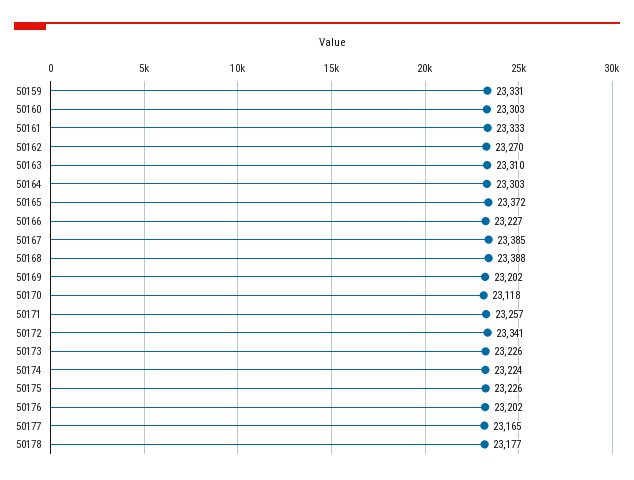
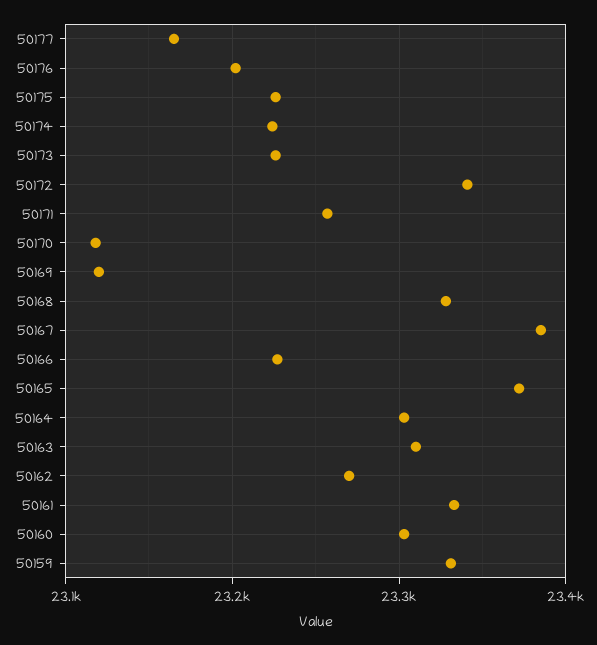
  {
    "50159": 23331,
    "50160": 23303,
    "50161": 23333,
    "50162": 23270,
    "50163": 23310,
    "50164": 23303,
    "50165": 23372,
    "50166": 23227,
    "50167": 23385,
-   "50168": 23388,
+   "50168": 23330,
-   "50169": 23202,
+   "50169": 23120,
    "50170": 23118,
    "50171": 23257,
    "50172": 23341,
    "50173": 23226,
    "50174": 23224,
    "50175": 23226,
    "50176": 23202,
-   "50177": 23165,
+   "50177": 23165
-   "50178": 23177
  }

